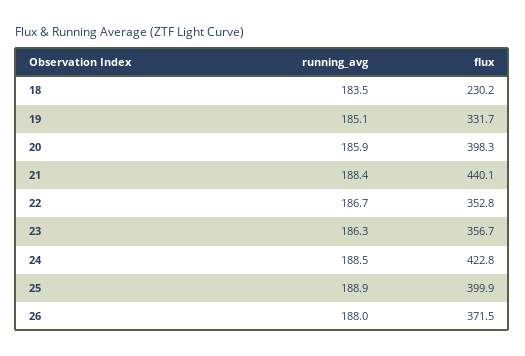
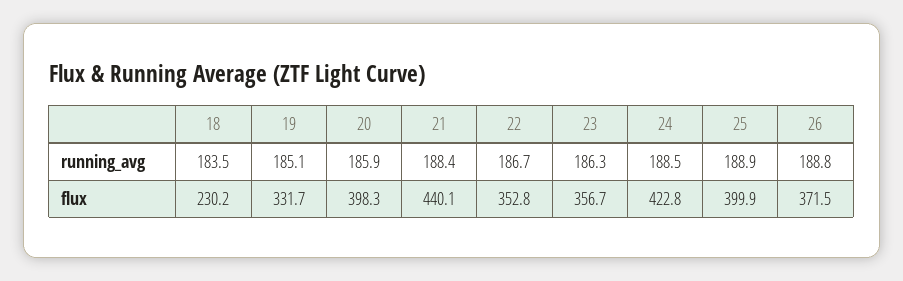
  {
    "running_avg": {
      "18": 183.5,
      "19": 185.1,
      "20": 185.9,
      "21": 188.4,
      "22": 186.7,
      "23": 186.3,
      "24": 188.5,
      "25": 188.9,
-     "26": 188
+     "26": 188.8
    },
    "flux": {
      "18": 230.2,
      "19": 331.7,
      "20": 398.3,
      "21": 440.1,
      "22": 352.8,
      "23": 356.7,
      "24": 422.8,
      "25": 399.9,
      "26": 371.5
    }
  }

